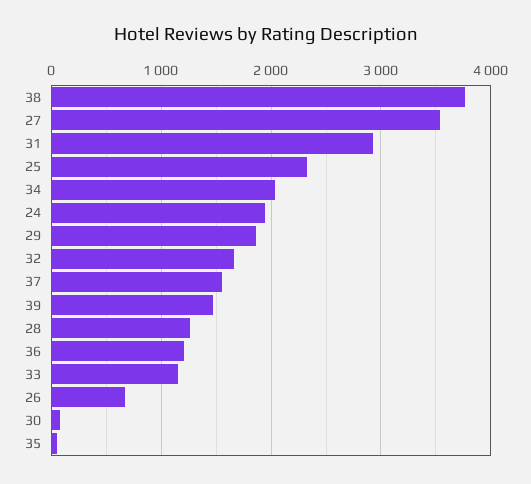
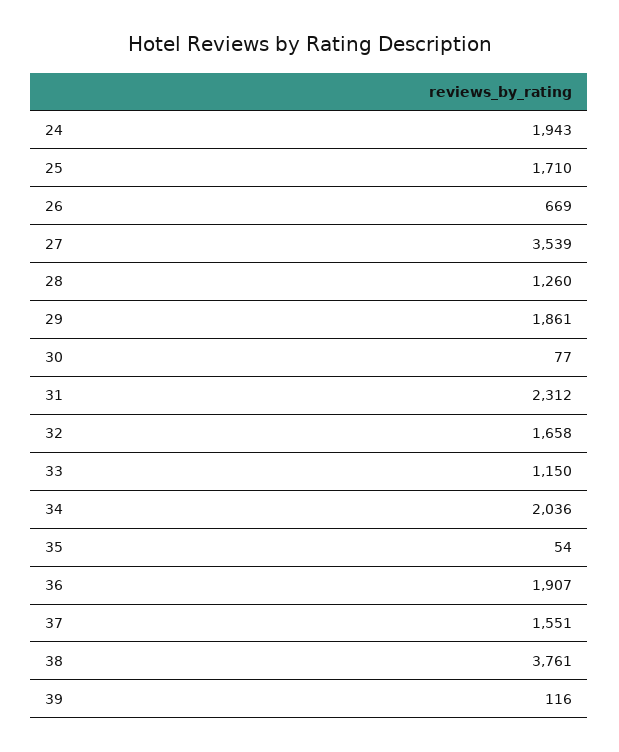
  {
    "38": 3761,
    "27": 3539,
-   "31": 2900,
+   "31": 2312,
-   "25": 2300,
+   "25": 1710,
    "34": 2036,
    "24": 1943,
    "29": 1861,
    "32": 1658,
    "37": 1551,
-   "39": 1500,
+   "39": 116,
    "28": 1260,
-   "36": 1200,
+   "36": 1907,
    "33": 1150,
    "26": 669,
    "30": 77,
    "35": 54
  }

